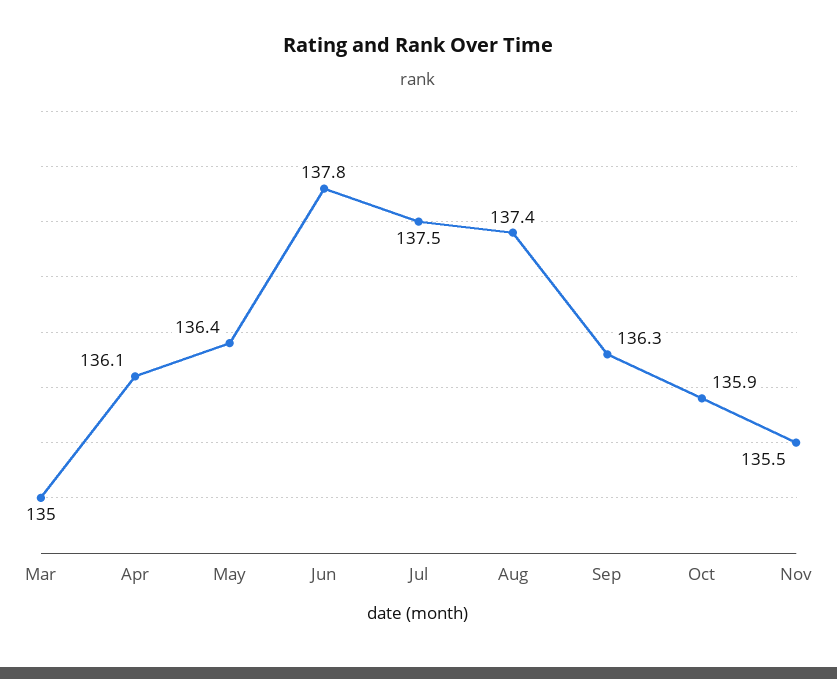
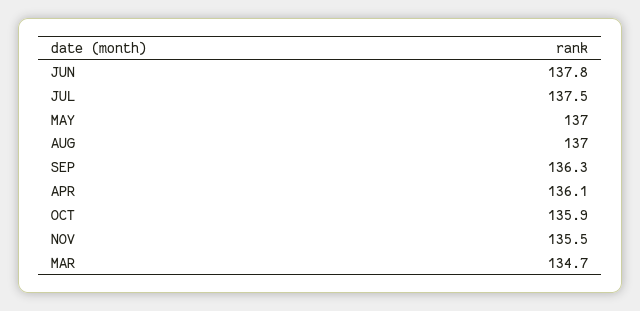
  {
-   "Mar": 135,
+   "Mar": 134.7,
    "Apr": 136.1,
-   "May": 136.4,
+   "May": 137,
    "Jun": 137.8,
    "Jul": 137.5,
-   "Aug": 137.4,
+   "Aug": 137,
    "Sep": 136.3,
    "Oct": 135.9,
    "Nov": 135.5
  }

